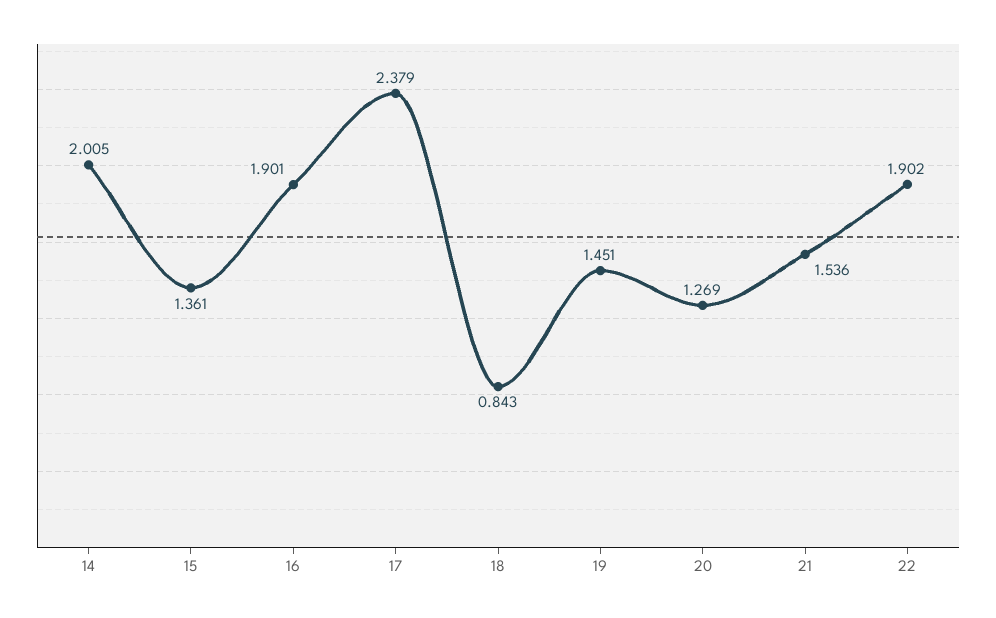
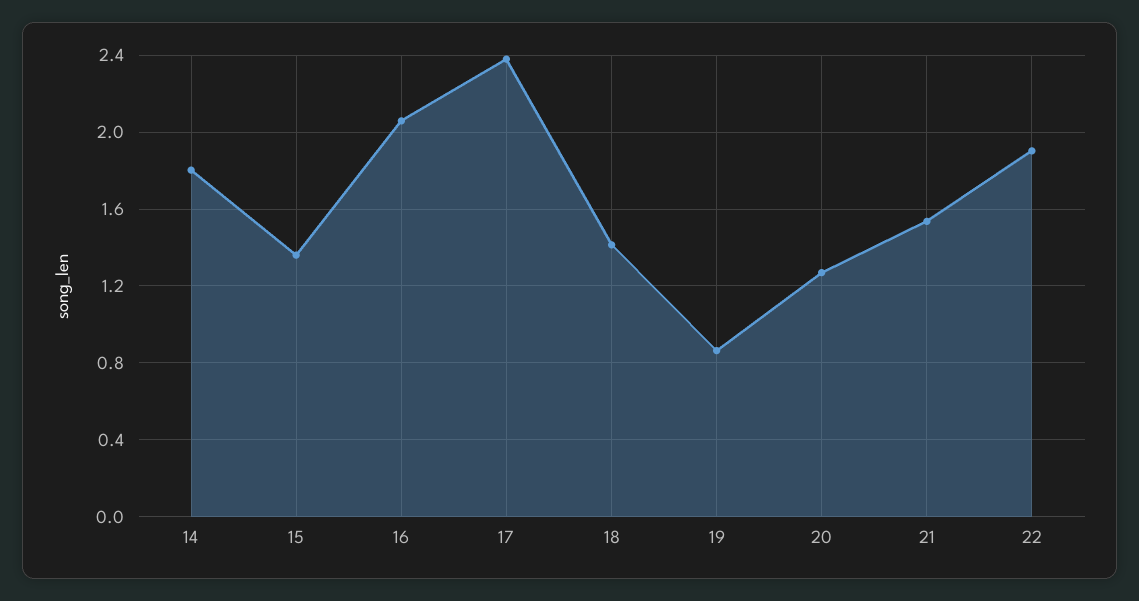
  {
-   "14": 2.005,
+   "14": 1.8,
    "15": 1.361,
-   "16": 1.901,
+   "16": 2.05,
    "17": 2.379,
-   "18": 0.843,
+   "18": 1.4,
-   "19": 1.451,
+   "19": 0.85,
    "20": 1.269,
    "21": 1.536,
    "22": 1.902
  }

